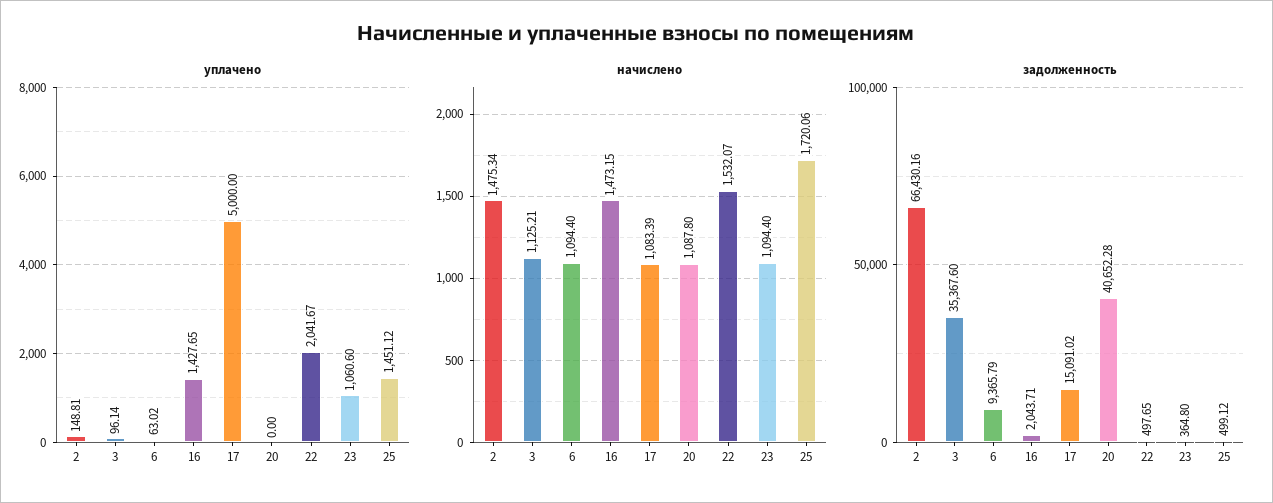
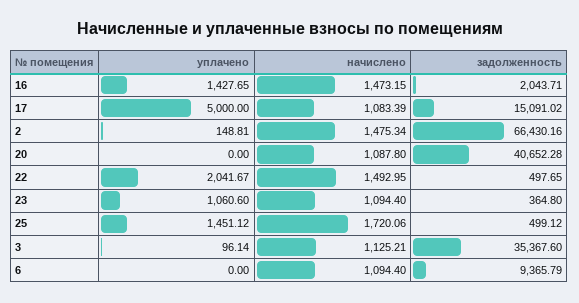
  {
    "уплачено": {
      "2": 148.81,
      "3": 96.14,
-     "6": 63.02,
+     "6": 0,
      "16": 1427.65,
      "17": 5000,
      "20": 0,
      "22": 2041.67,
      "23": 1060.6,
      "25": 1451.12
    },
    "начислено": {
      "2": 1475.34,
      "3": 1125.21,
      "6": 1094.4,
      "16": 1473.15,
      "17": 1083.39,
      "20": 1087.8,
-     "22": 1532.07,
+     "22": 1492.95,
      "23": 1094.4,
      "25": 1720.06
    },
    "задолженность": {
      "2": 66430.16,
      "3": 35367.6,
      "6": 9365.79,
      "16": 2043.71,
      "17": 15091.02,
      "20": 40652.28,
      "22": 497.65,
      "23": 364.8,
      "25": 499.12
    }
  }

